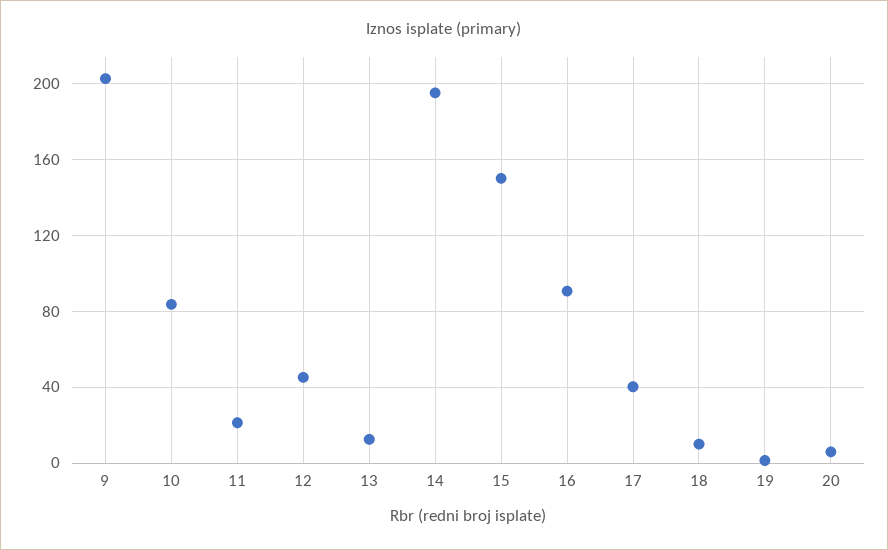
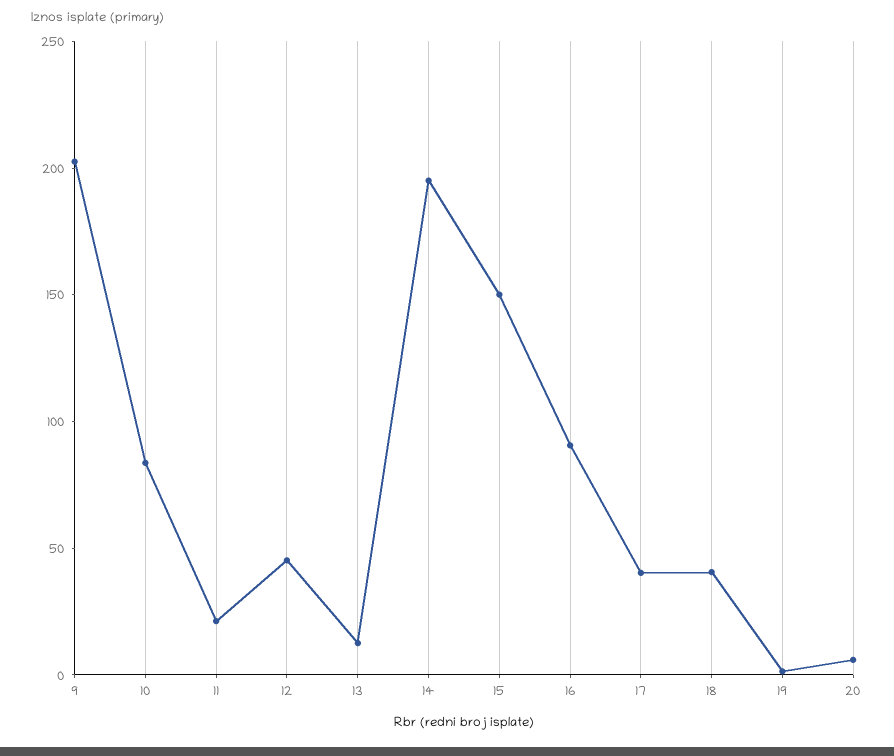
  {
    "9": 200,
    "10": 85,
    "11": 20,
    "12": 45,
    "13": 15,
    "14": 195,
    "15": 150,
    "16": 90,
    "17": 40,
-   "18": 10,
+   "18": 40,
    "19": 0,
    "20": 5
  }

